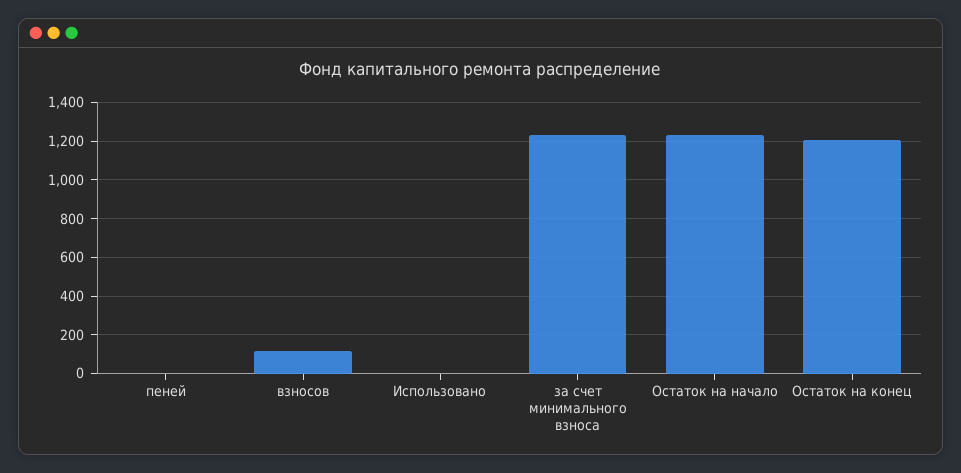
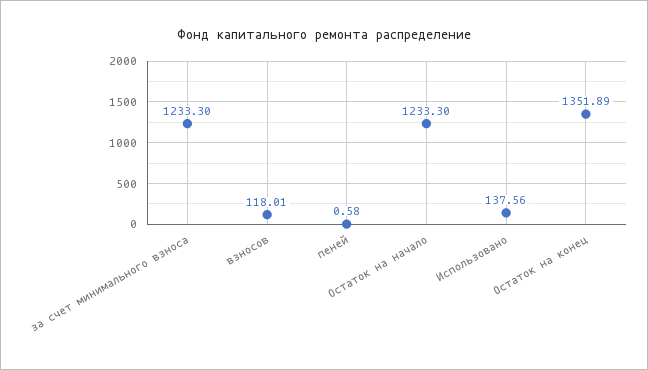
  {
    "пеней": 0.58,
    "взносов": 118.01,
-   "Использовано": 0,
+   "Использовано": 137.56,
    "за счет минимального взноса": 1233.3,
    "Остаток на начало": 1233.3,
-   "Остаток на конец": 1200
+   "Остаток на конец": 1351.89
  }

